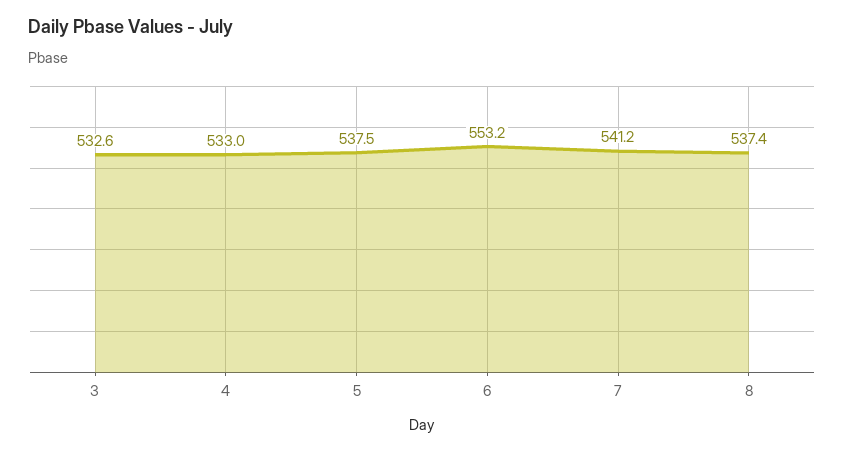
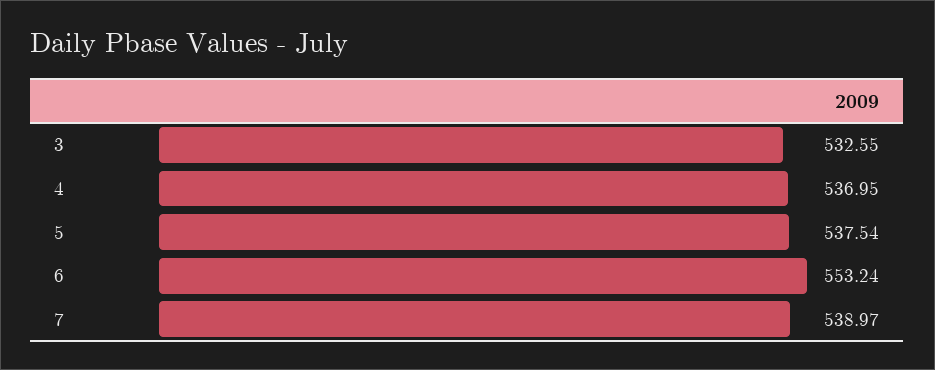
  {
    "3": 532.55,
-   "4": 533,
+   "4": 536.95,
    "5": 537.54,
    "6": 553.24,
-   "7": 541.2,
+   "7": 538.97
-   "8": 537.4
  }

